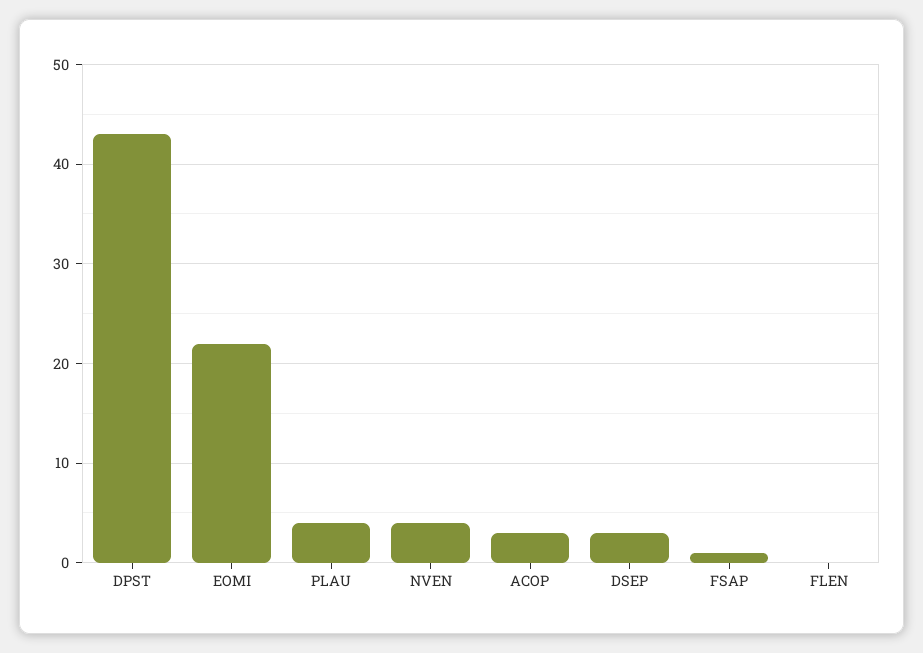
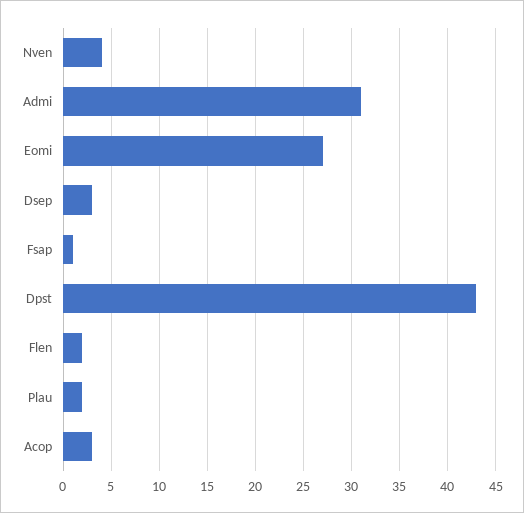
  {
    "DPST": 43,
-   "EOMI": 22,
+   "EOMI": 27,
-   "PLAU": 4,
+   "PLAU": 2,
    "NVEN": 4,
    "ACOP": 3,
    "DSEP": 3,
    "FSAP": 1,
-   "FLEN": 0
+   "FLEN": 2,
+   "Admi": 31
  }

